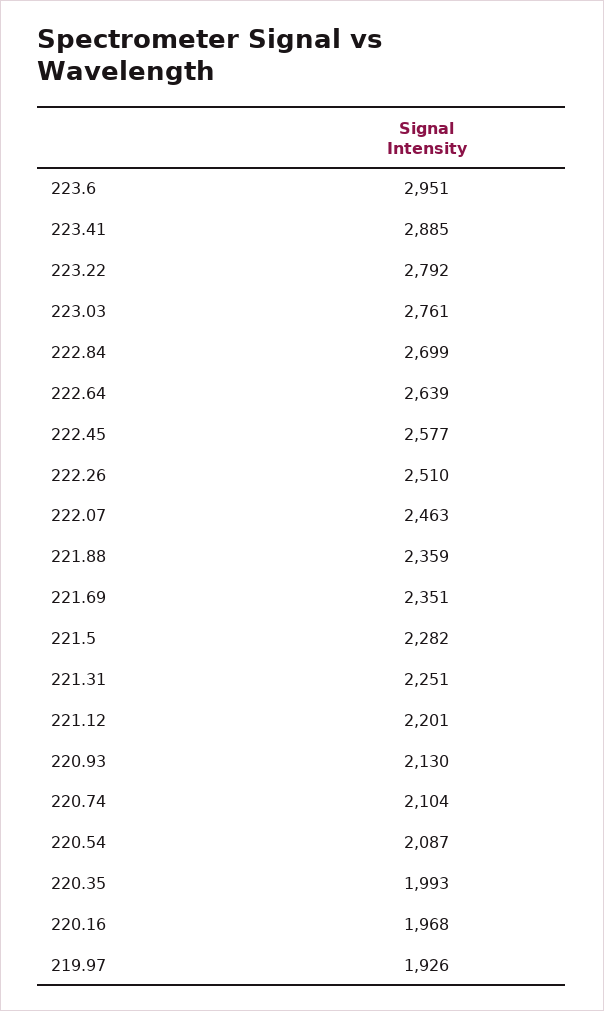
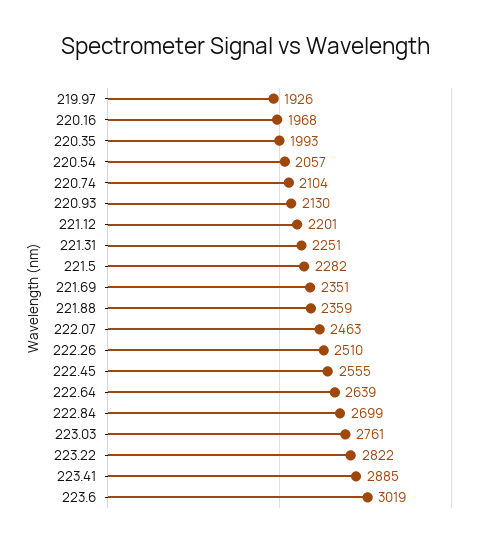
  {
-   "223.6": 2951,
+   "223.6": 3019,
    "223.41": 2885,
-   "223.22": 2792,
+   "223.22": 2822,
    "223.03": 2761,
    "222.84": 2699,
    "222.64": 2639,
-   "222.45": 2577,
+   "222.45": 2555,
    "222.26": 2510,
    "222.07": 2463,
    "221.88": 2359,
    "221.69": 2351,
    "221.5": 2282,
    "221.31": 2251,
    "221.12": 2201,
    "220.93": 2130,
    "220.74": 2104,
-   "220.54": 2087,
+   "220.54": 2057,
    "220.35": 1993,
    "220.16": 1968,
    "219.97": 1926
  }

